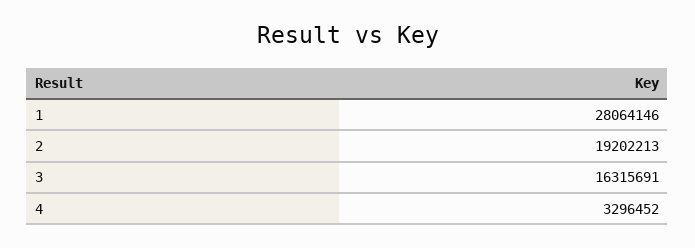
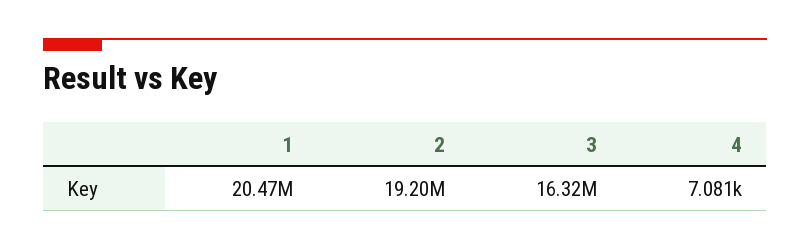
  {
-   "1": 28064146,
+   "1": 20470000,
    "2": 19202213,
    "3": 16315691,
-   "4": 3296452
+   "4": 7081
  }

